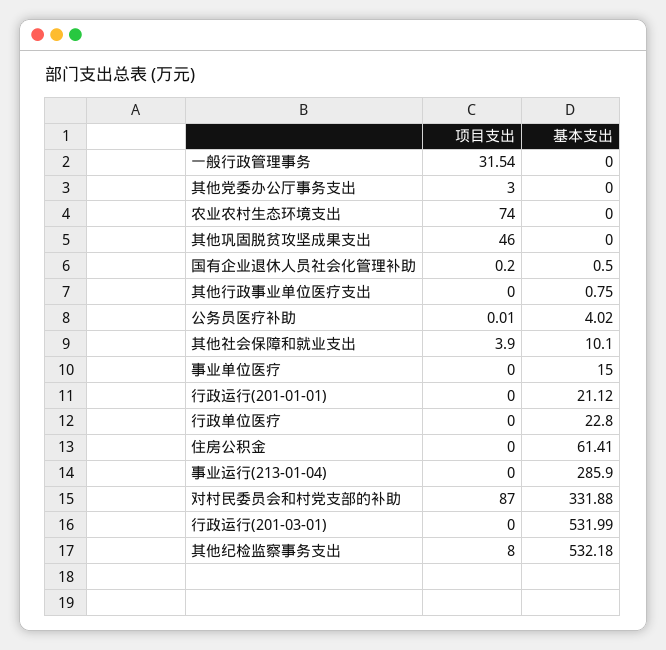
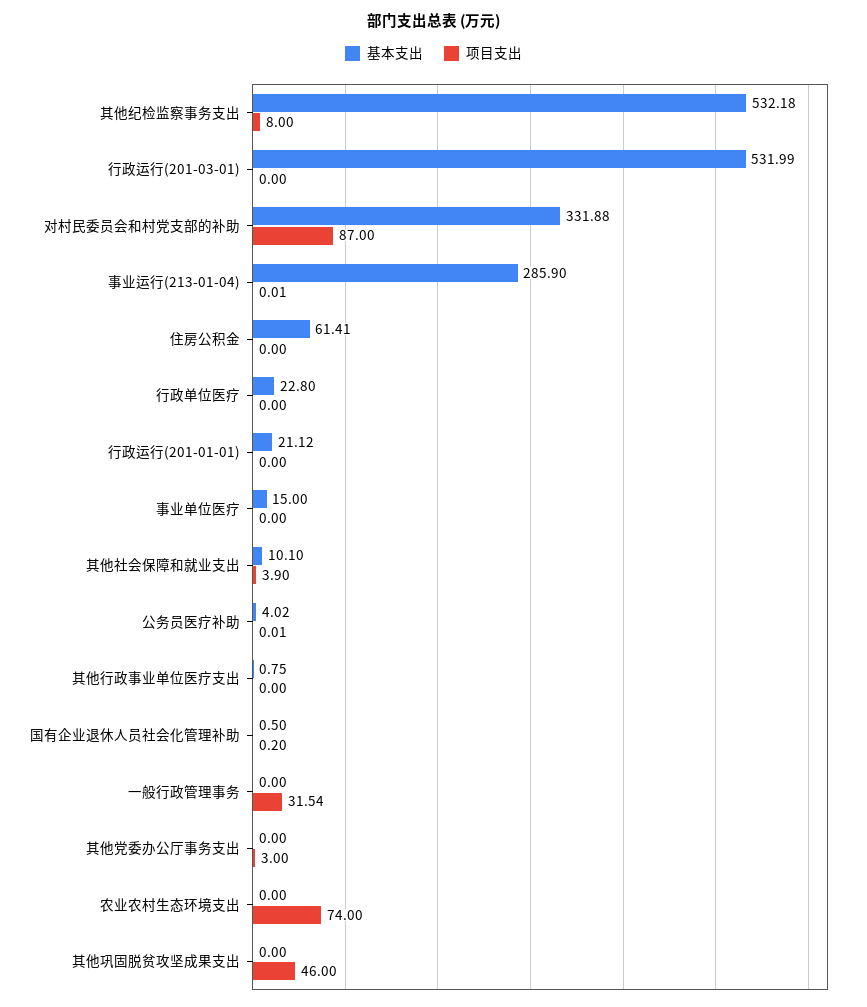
  {
    "项目支出": {
      "一般行政管理事务": 31.54,
      "其他党委办公厅事务支出": 3,
      "农业农村生态环境支出": 74,
      "其他巩固脱贫攻坚成果支出": 46,
      "国有企业退休人员社会化管理补助": 0.2,
      "其他行政事业单位医疗支出": 0,
      "公务员医疗补助": 0.01,
      "其他社会保障和就业支出": 3.9,
      "事业单位医疗": 0,
      "行政运行(201-01-01)": 0,
      "行政单位医疗": 0,
      "住房公积金": 0,
-     "事业运行(213-01-04)": 0,
+     "事业运行(213-01-04)": 0.01,
      "对村民委员会和村党支部的补助": 87,
      "行政运行(201-03-01)": 0,
      "其他纪检监察事务支出": 8
    },
    "基本支出": {
      "一般行政管理事务": 0,
      "其他党委办公厅事务支出": 0,
      "农业农村生态环境支出": 0,
      "其他巩固脱贫攻坚成果支出": 0,
      "国有企业退休人员社会化管理补助": 0.5,
      "其他行政事业单位医疗支出": 0.75,
      "公务员医疗补助": 4.02,
      "其他社会保障和就业支出": 10.1,
      "事业单位医疗": 15,
      "行政运行(201-01-01)": 21.12,
      "行政单位医疗": 22.8,
      "住房公积金": 61.41,
      "事业运行(213-01-04)": 285.9,
      "对村民委员会和村党支部的补助": 331.88,
      "行政运行(201-03-01)": 531.99,
      "其他纪检监察事务支出": 532.18
    }
  }

